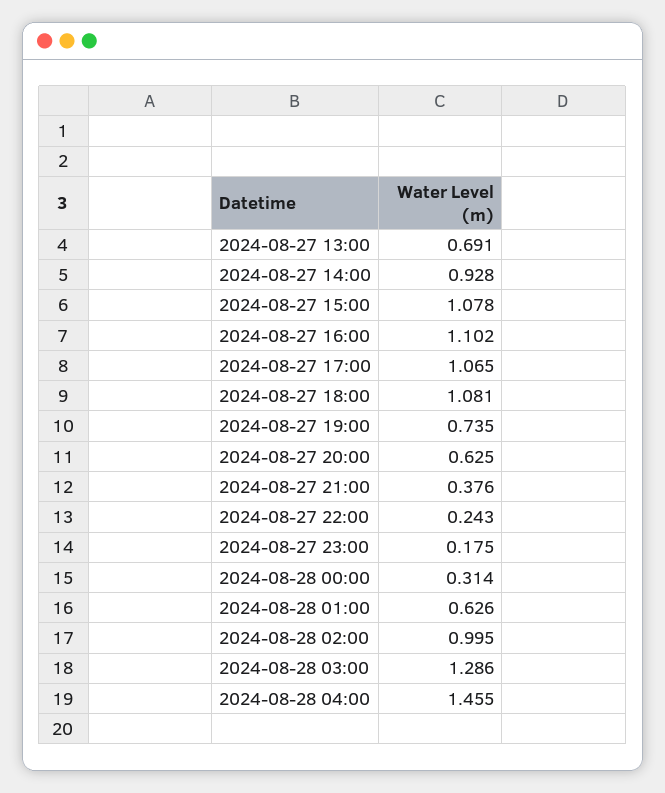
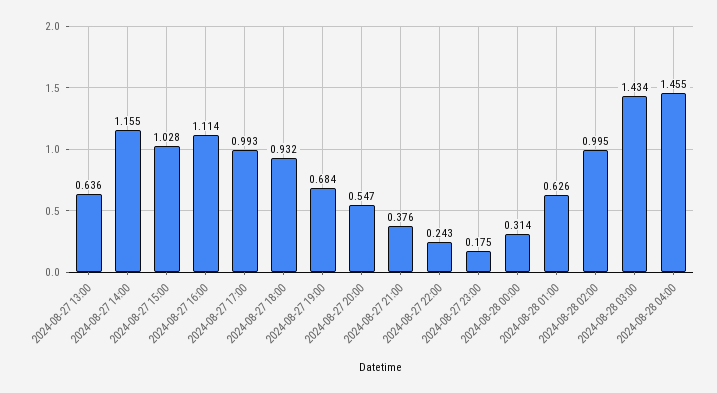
  {
-   "2024-08-27 13:00": 0.691,
+   "2024-08-27 13:00": 0.636,
-   "2024-08-27 14:00": 0.928,
+   "2024-08-27 14:00": 1.155,
-   "2024-08-27 15:00": 1.078,
+   "2024-08-27 15:00": 1.028,
-   "2024-08-27 16:00": 1.102,
+   "2024-08-27 16:00": 1.114,
-   "2024-08-27 17:00": 1.065,
+   "2024-08-27 17:00": 0.993,
-   "2024-08-27 18:00": 1.081,
+   "2024-08-27 18:00": 0.932,
-   "2024-08-27 19:00": 0.735,
+   "2024-08-27 19:00": 0.684,
-   "2024-08-27 20:00": 0.625,
+   "2024-08-27 20:00": 0.547,
    "2024-08-27 21:00": 0.376,
    "2024-08-27 22:00": 0.243,
    "2024-08-27 23:00": 0.175,
    "2024-08-28 00:00": 0.314,
    "2024-08-28 01:00": 0.626,
    "2024-08-28 02:00": 0.995,
-   "2024-08-28 03:00": 1.286,
+   "2024-08-28 03:00": 1.434,
    "2024-08-28 04:00": 1.455
  }

